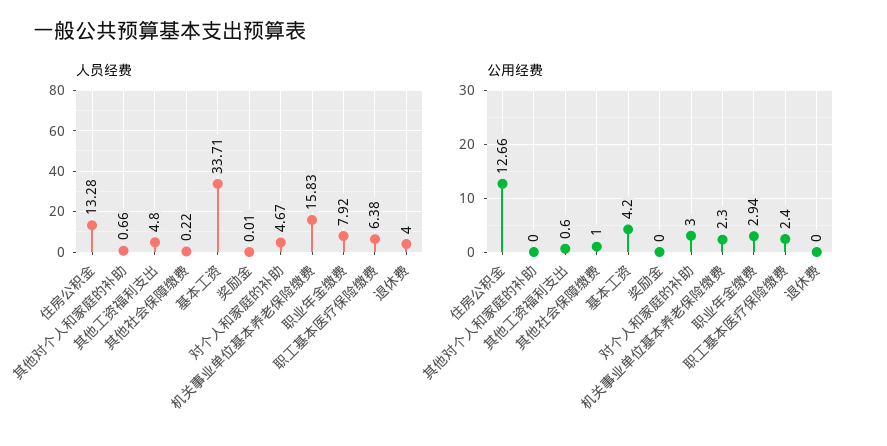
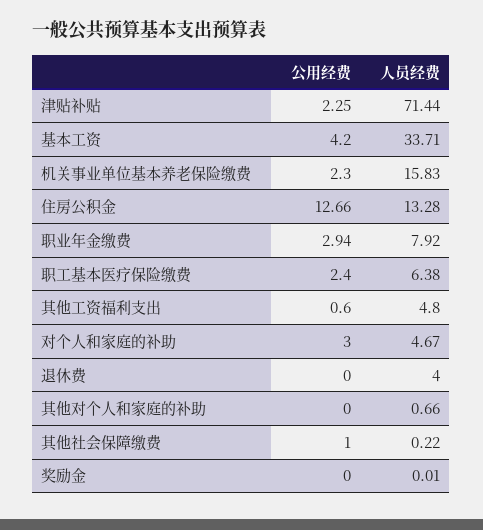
  {
    "人员经费": {
      "住房公积金": 13.28,
      "其他对个人和家庭的补助": 0.66,
      "其他工资福利支出": 4.8,
      "其他社会保障缴费": 0.22,
      "基本工资": 33.71,
      "奖励金": 0.01,
      "对个人和家庭的补助": 4.67,
      "机关事业单位基本养老保险缴费": 15.83,
      "职业年金缴费": 7.92,
      "职工基本医疗保险缴费": 6.38,
-     "退休费": 4
+     "退休费": 4,
+     "津贴补贴": 71.44
    },
    "公用经费": {
      "住房公积金": 12.66,
      "其他对个人和家庭的补助": 0,
      "其他工资福利支出": 0.6,
      "其他社会保障缴费": 1,
      "基本工资": 4.2,
      "奖励金": 0,
      "对个人和家庭的补助": 3,
      "机关事业单位基本养老保险缴费": 2.3,
      "职业年金缴费": 2.94,
      "职工基本医疗保险缴费": 2.4,
-     "退休费": 0
+     "退休费": 0,
+     "津贴补贴": 2.25
    }
  }

